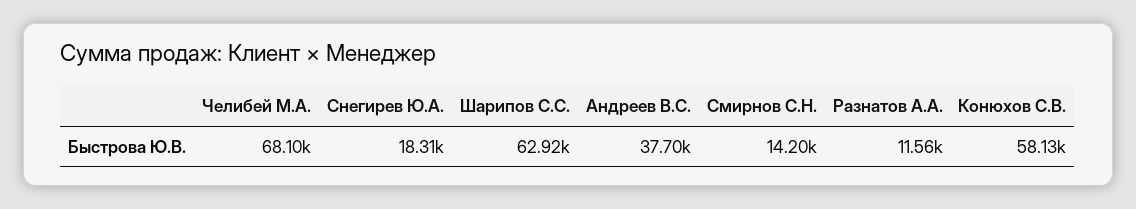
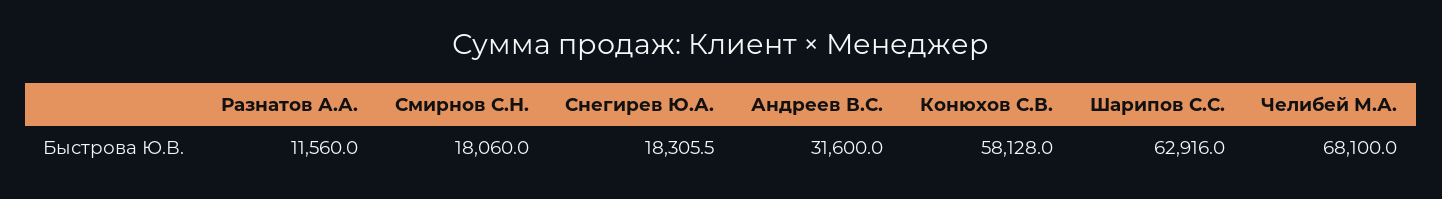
  {
    "Челибей М.А.": 68100,
    "Снегирев Ю.А.": 18305.5,
    "Шарипов С.С.": 62916,
-   "Андреев В.С.": 37700,
+   "Андреев В.С.": 31600,
-   "Смирнов С.Н.": 14200,
+   "Смирнов С.Н.": 18060,
    "Разнатов А.А.": 11560,
    "Конюхов С.В.": 58128
  }

